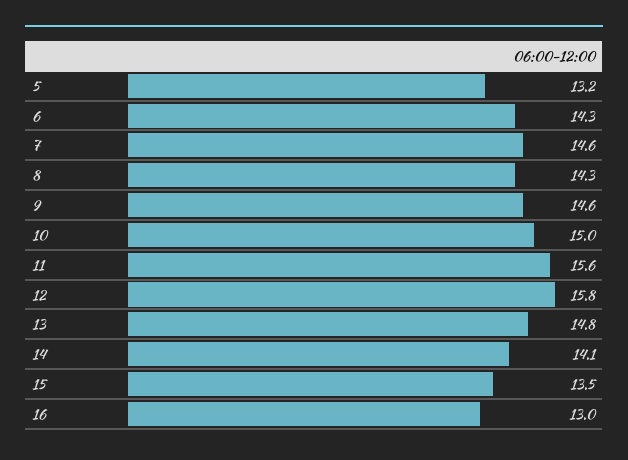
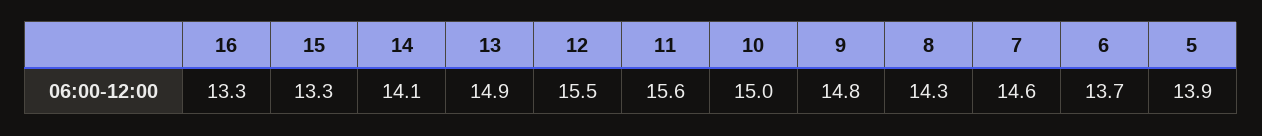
  {
-   "5": 13.2,
+   "5": 13.9,
-   "6": 14.3,
+   "6": 13.7,
    "7": 14.6,
    "8": 14.3,
-   "9": 14.6,
+   "9": 14.8,
    "10": 15,
    "11": 15.6,
-   "12": 15.8,
+   "12": 15.5,
-   "13": 14.8,
+   "13": 14.9,
    "14": 14.1,
-   "15": 13.5,
+   "15": 13.3,
-   "16": 13
+   "16": 13.3
  }

